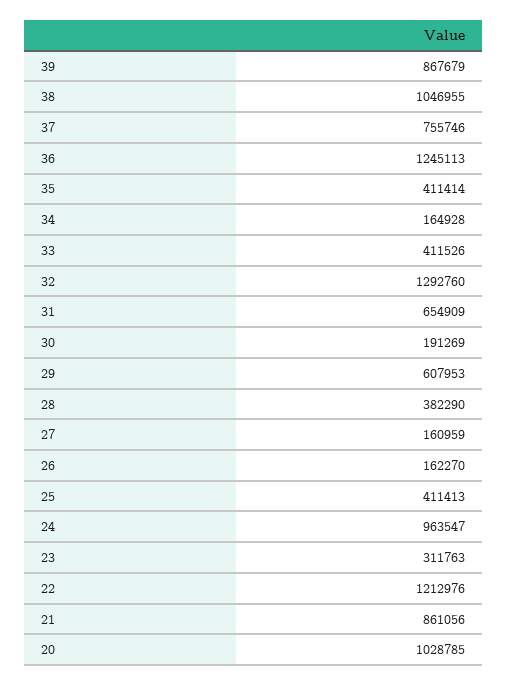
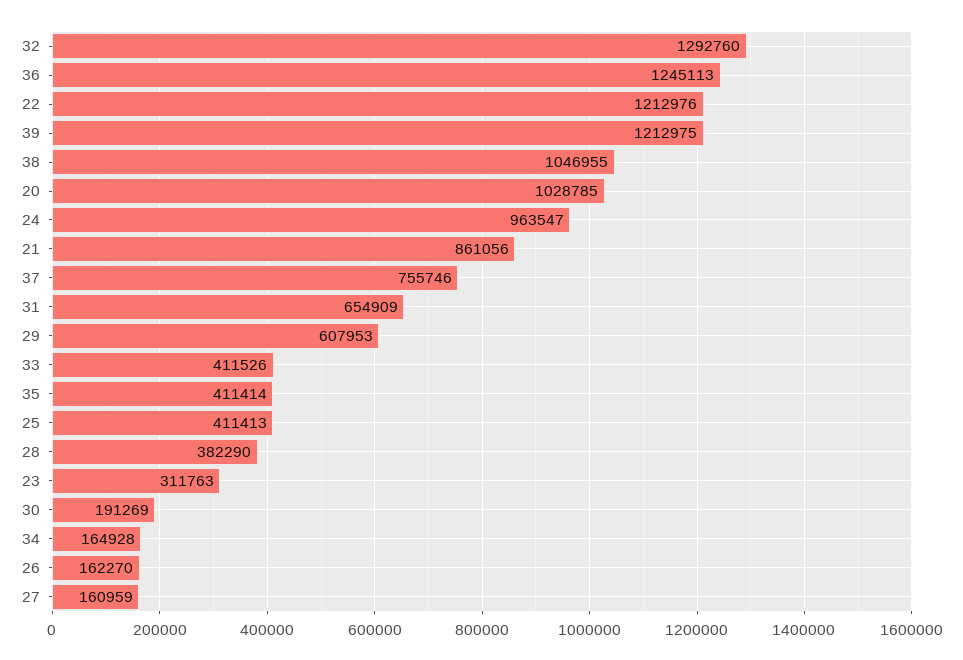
  {
-   "39": 867679,
+   "39": 1212975,
    "38": 1046955,
    "37": 755746,
    "36": 1245113,
    "35": 411414,
    "34": 164928,
    "33": 411526,
    "32": 1292760,
    "31": 654909,
    "30": 191269,
    "29": 607953,
    "28": 382290,
    "27": 160959,
    "26": 162270,
    "25": 411413,
    "24": 963547,
    "23": 311763,
    "22": 1212976,
    "21": 861056,
    "20": 1028785
  }

